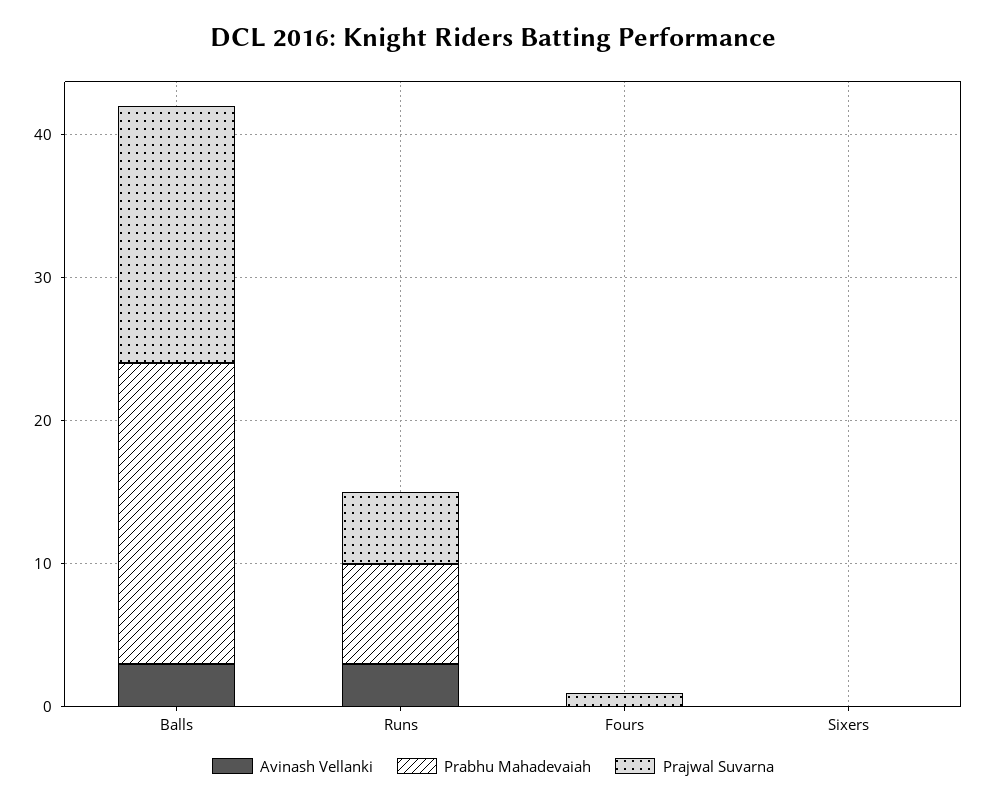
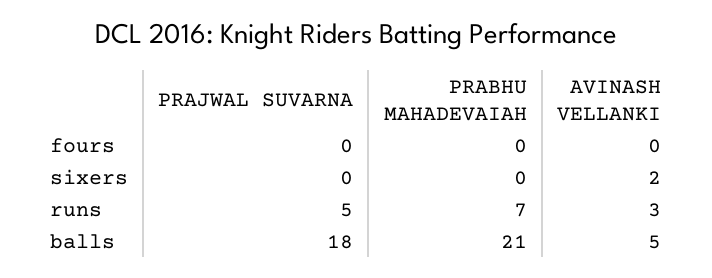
  {
    "Avinash Vellanki": {
-     "Balls": 3,
+     "Balls": 5,
      "Runs": 3,
      "Fours": 0,
-     "Sixers": 0
+     "Sixers": 2
    },
    "Prabhu Mahadevaiah": {
      "Balls": 21,
      "Runs": 7,
      "Fours": 0,
      "Sixers": 0
    },
    "Prajwal Suvarna": {
      "Balls": 18,
      "Runs": 5,
-     "Fours": 1,
+     "Fours": 0,
      "Sixers": 0
    }
  }

